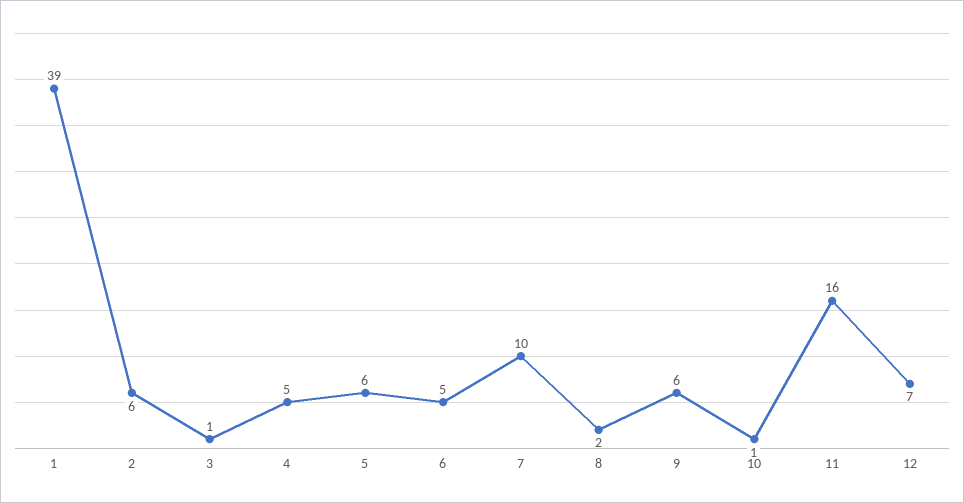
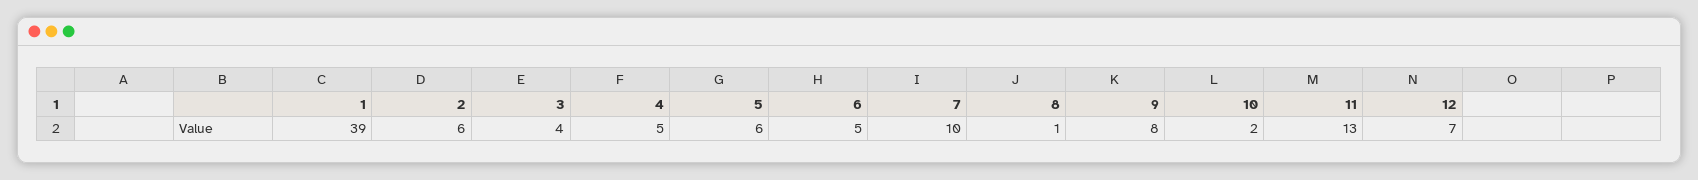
  {
    "1": 39,
    "2": 6,
-   "3": 1,
+   "3": 4,
    "4": 5,
    "5": 6,
    "6": 5,
    "7": 10,
-   "8": 2,
+   "8": 1,
-   "9": 6,
+   "9": 8,
-   "10": 1,
+   "10": 2,
-   "11": 16,
+   "11": 13,
    "12": 7
  }

